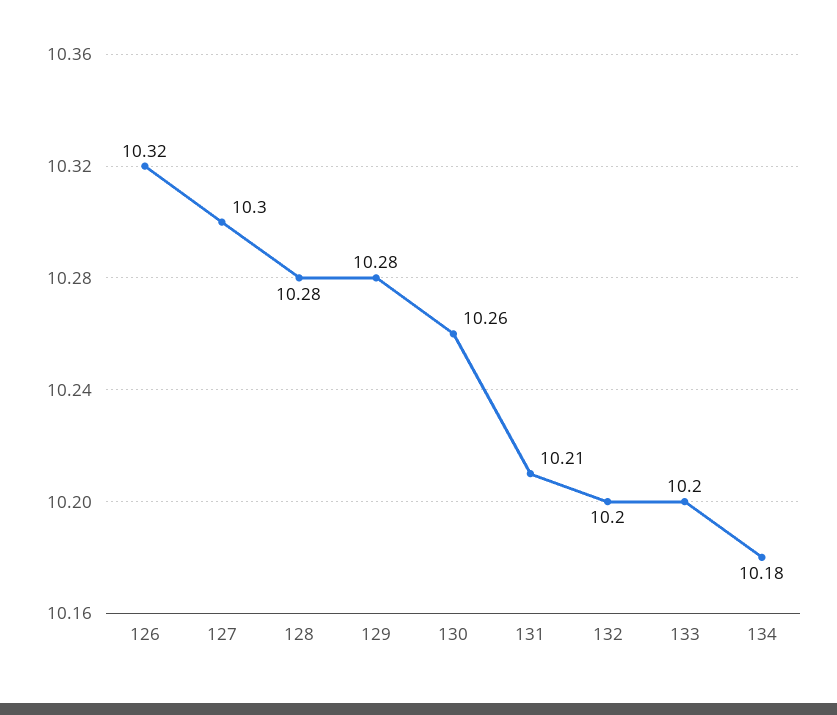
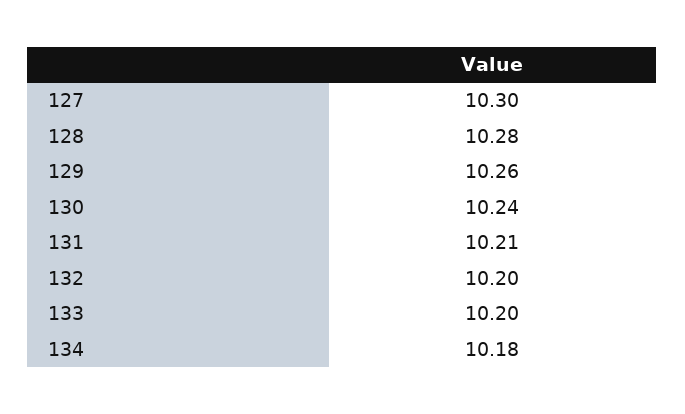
  {
-   "126": 10.32,
    "127": 10.3,
    "128": 10.28,
-   "129": 10.28,
+   "129": 10.26,
-   "130": 10.26,
+   "130": 10.24,
    "131": 10.21,
    "132": 10.2,
    "133": 10.2,
    "134": 10.18
  }

